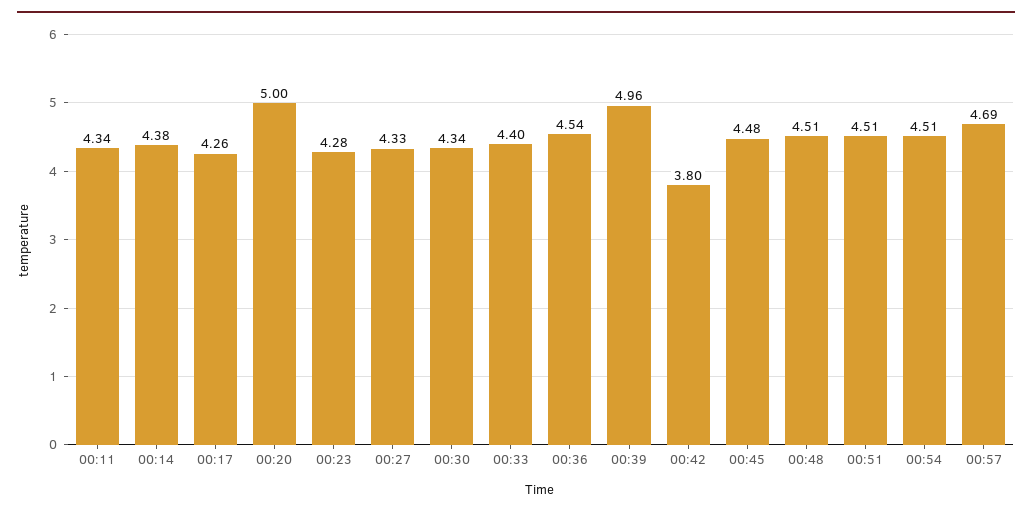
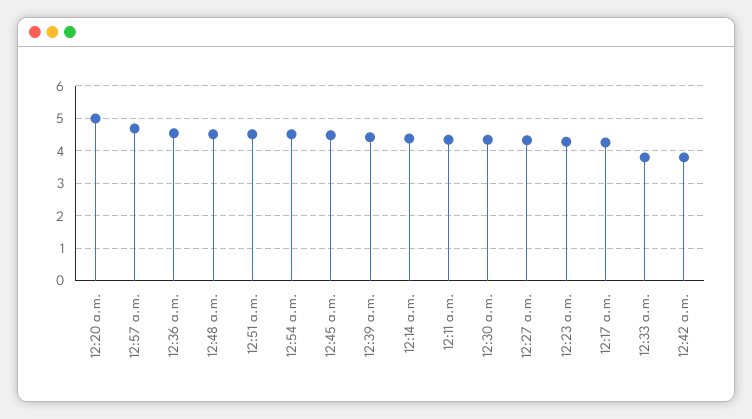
  {
    "00:11": 4.34,
    "00:14": 4.38,
    "00:17": 4.26,
    "00:20": 5,
    "00:23": 4.28,
    "00:27": 4.33,
    "00:30": 4.34,
-   "00:33": 4.4,
+   "00:33": 3.8,
    "00:36": 4.54,
-   "00:39": 4.96,
+   "00:39": 4.4,
    "00:42": 3.8,
    "00:45": 4.48,
    "00:48": 4.51,
    "00:51": 4.51,
    "00:54": 4.51,
    "00:57": 4.69
  }

